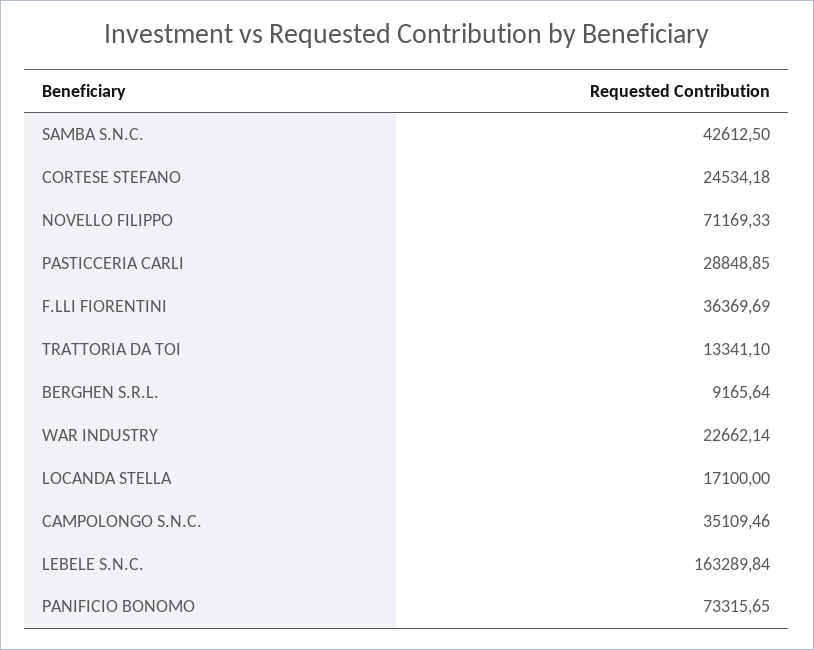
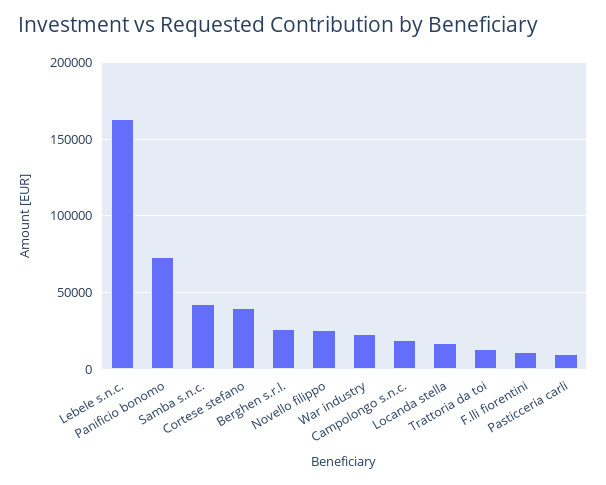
  {
    "SAMBA S.N.C.": 42612.5,
-   "CORTESE STEFANO": 24534.18,
+   "CORTESE STEFANO": 40000,
-   "NOVELLO FILIPPO": 71169.33,
+   "NOVELLO FILIPPO": 25000,
-   "PASTICCERIA CARLI": 28848.85,
+   "PASTICCERIA CARLI": 10000,
-   "F.LLI FIORENTINI": 36369.69,
+   "F.LLI FIORENTINI": 10000,
    "TRATTORIA DA TOI": 13341.1,
-   "BERGHEN S.R.L.": 9165.64,
+   "BERGHEN S.R.L.": 25000,
    "WAR INDUSTRY": 22662.14,
    "LOCANDA STELLA": 17100,
-   "CAMPOLONGO S.N.C.": 35109.46,
+   "CAMPOLONGO S.N.C.": 20000,
    "LEBELE S.N.C.": 163289.84,
    "PANIFICIO BONOMO": 73315.65
  }

